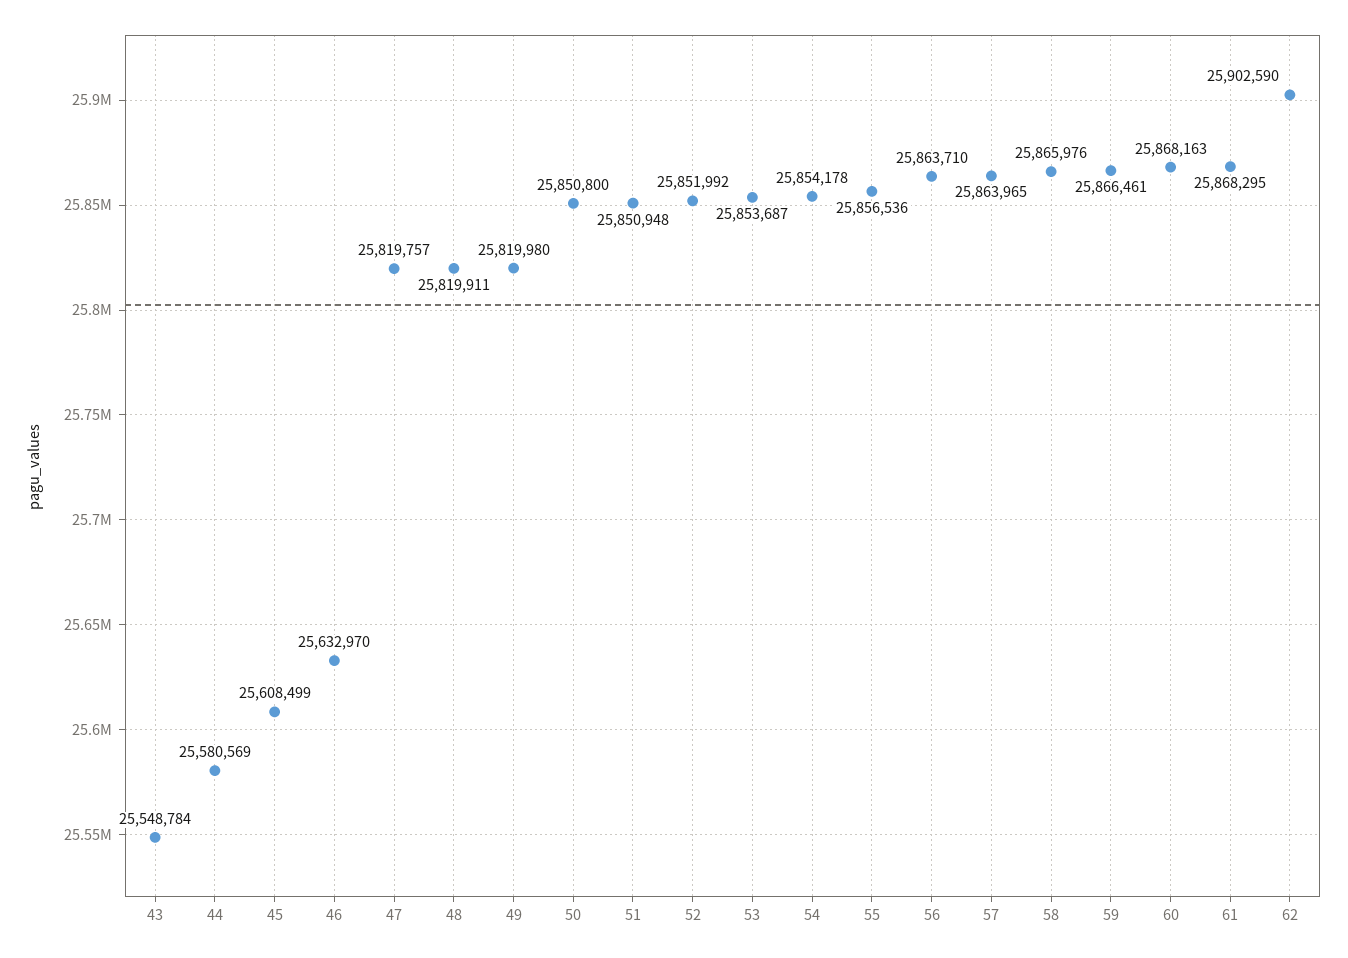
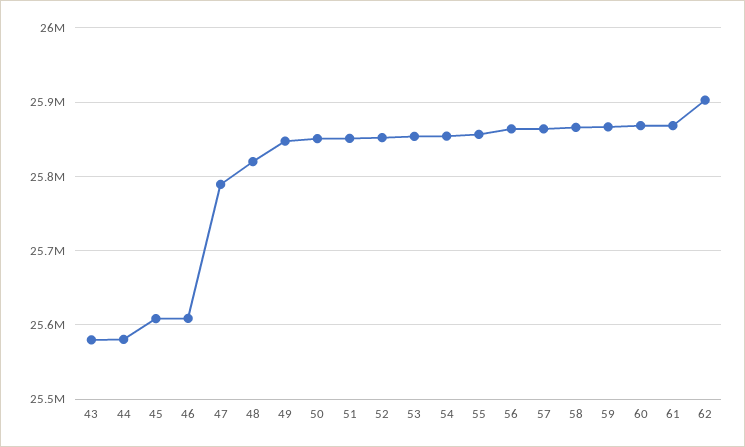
  {
-   "43": 25548784,
+   "43": 25580000,
    "44": 25580569,
    "45": 25608499,
-   "46": 25632970,
+   "46": 25610000,
-   "47": 25819757,
+   "47": 25790000,
    "48": 25819911,
-   "49": 25819980,
+   "49": 25850000,
    "50": 25850800,
    "51": 25850948,
    "52": 25851992,
    "53": 25853687,
    "54": 25854178,
    "55": 25856536,
    "56": 25863710,
    "57": 25863965,
    "58": 25865976,
    "59": 25866461,
    "60": 25868163,
    "61": 25868295,
    "62": 25902590
  }

